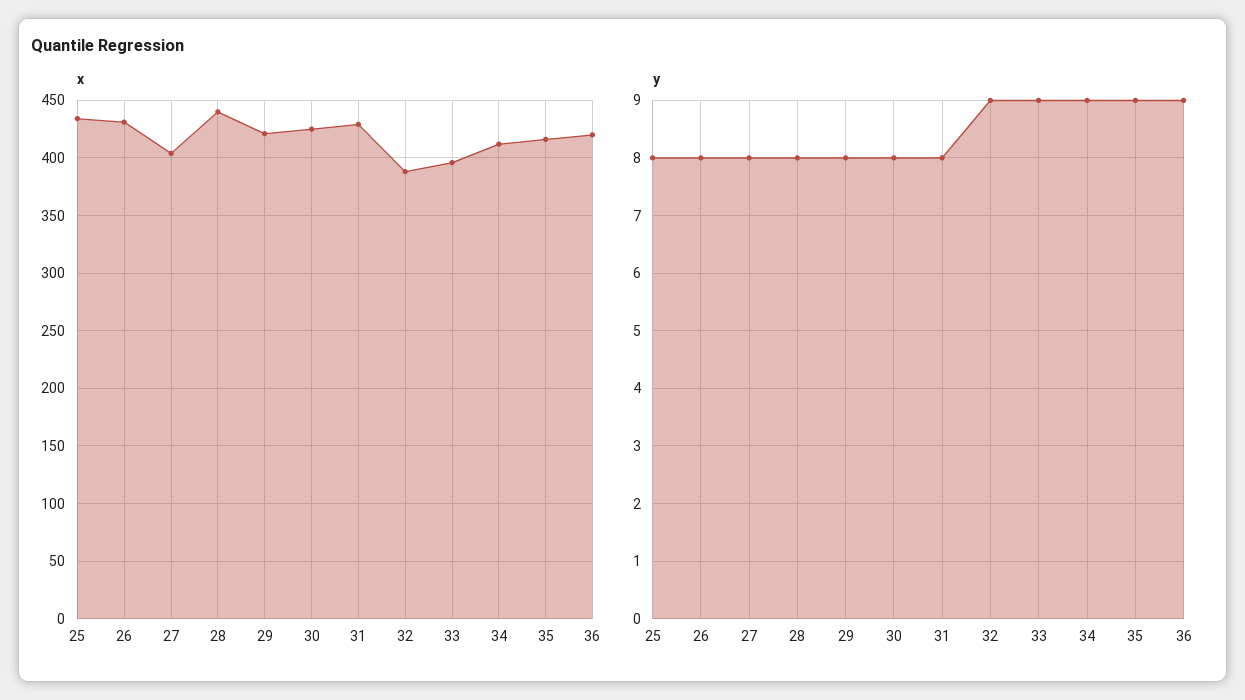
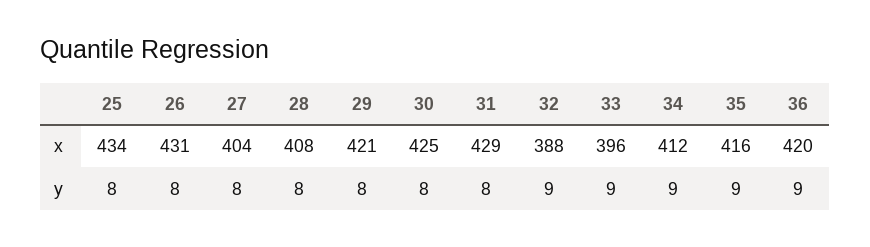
  {
    "x": {
      "25": 434,
      "26": 431,
      "27": 404,
-     "28": 440,
+     "28": 408,
      "29": 421,
      "30": 425,
      "31": 429,
      "32": 388,
      "33": 396,
      "34": 412,
      "35": 416,
      "36": 420
    },
    "y": {
      "25": 8,
      "26": 8,
      "27": 8,
      "28": 8,
      "29": 8,
      "30": 8,
      "31": 8,
      "32": 9,
      "33": 9,
      "34": 9,
      "35": 9,
      "36": 9
    }
  }

